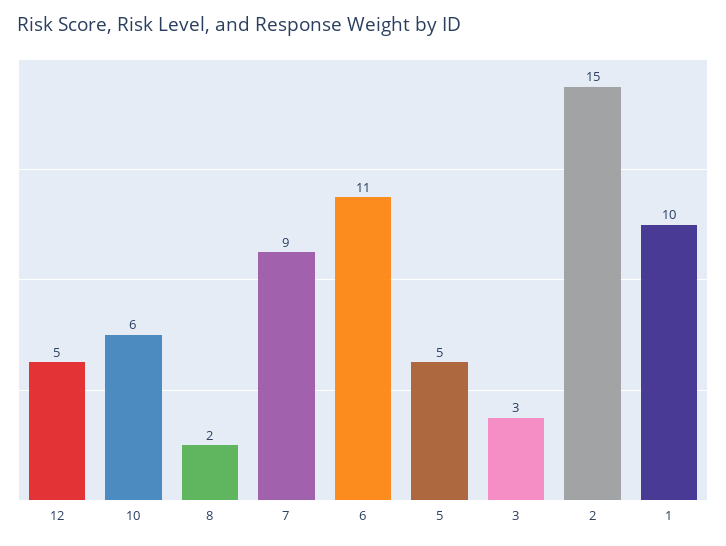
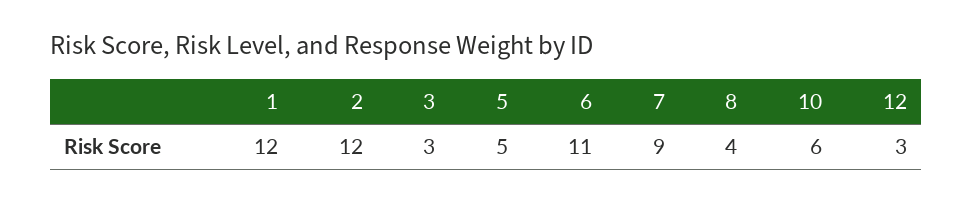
  {
-   "12": 5,
+   "12": 3,
    "10": 6,
-   "8": 2,
+   "8": 4,
    "7": 9,
    "6": 11,
    "5": 5,
    "3": 3,
-   "2": 15,
+   "2": 12,
-   "1": 10
+   "1": 12
  }

